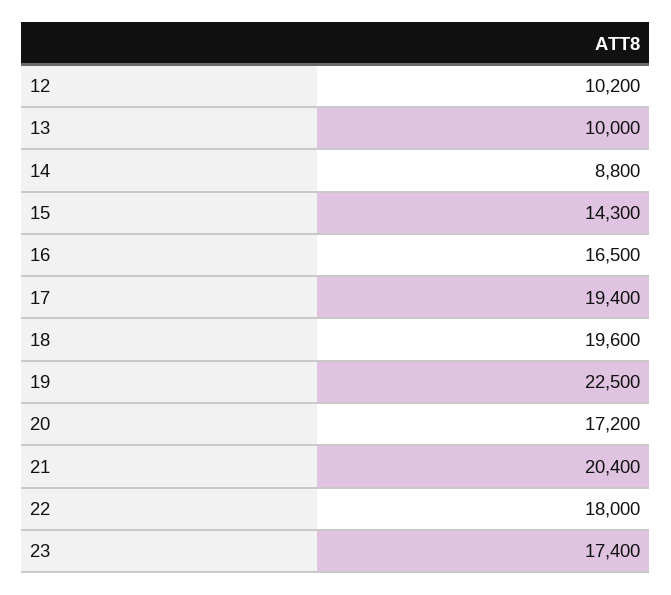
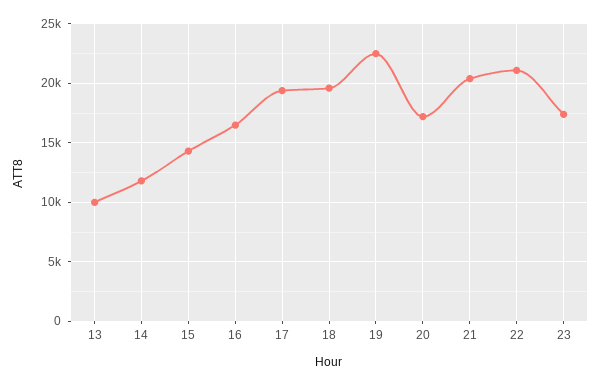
  {
-   "12": 10200,
    "13": 10000,
-   "14": 8800,
+   "14": 12000,
    "15": 14300,
    "16": 16500,
    "17": 19400,
    "18": 19600,
    "19": 22500,
    "20": 17200,
    "21": 20400,
-   "22": 18000,
+   "22": 21000,
    "23": 17400
  }

